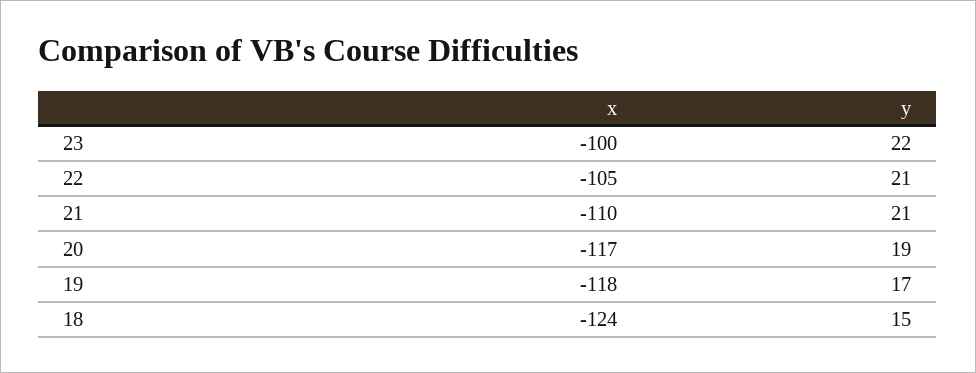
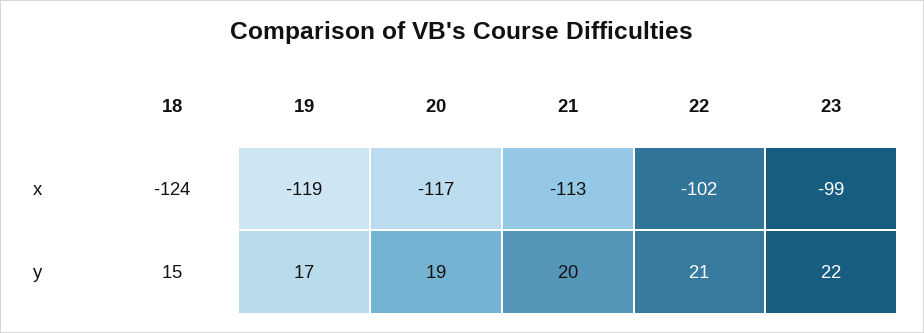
  {
    "x": {
-     "23": -100,
+     "23": -99,
-     "22": -105,
+     "22": -102,
-     "21": -110,
+     "21": -113,
      "20": -117,
-     "19": -118,
+     "19": -119,
      "18": -124
    },
    "y": {
      "23": 22,
      "22": 21,
-     "21": 21,
+     "21": 20,
      "20": 19,
      "19": 17,
      "18": 15
    }
  }

